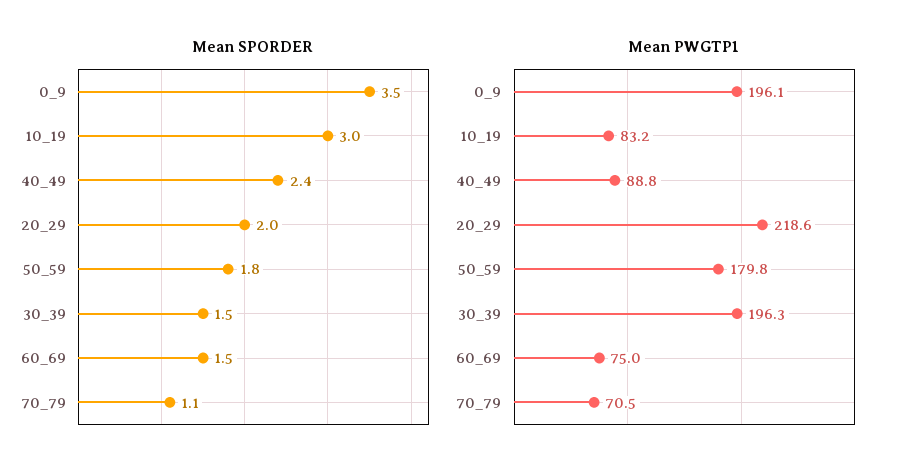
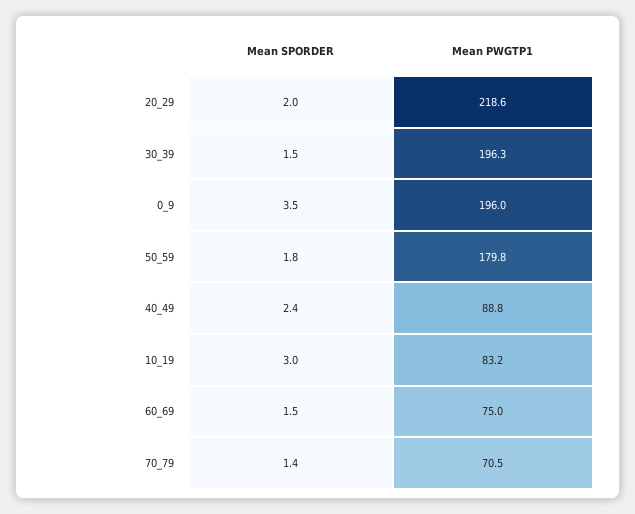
  {
    "Mean SPORDER": {
      "0_9": 3.5,
      "10_19": 3,
      "40_49": 2.4,
      "20_29": 2,
      "50_59": 1.8,
      "30_39": 1.5,
      "60_69": 1.5,
-     "70_79": 1.1
+     "70_79": 1.4
    },
    "Mean PWGTP1": {
-     "0_9": 196.1,
+     "0_9": 196,
      "10_19": 83.2,
      "40_49": 88.8,
      "20_29": 218.6,
      "50_59": 179.8,
      "30_39": 196.3,
      "60_69": 75,
      "70_79": 70.5
    }
  }

